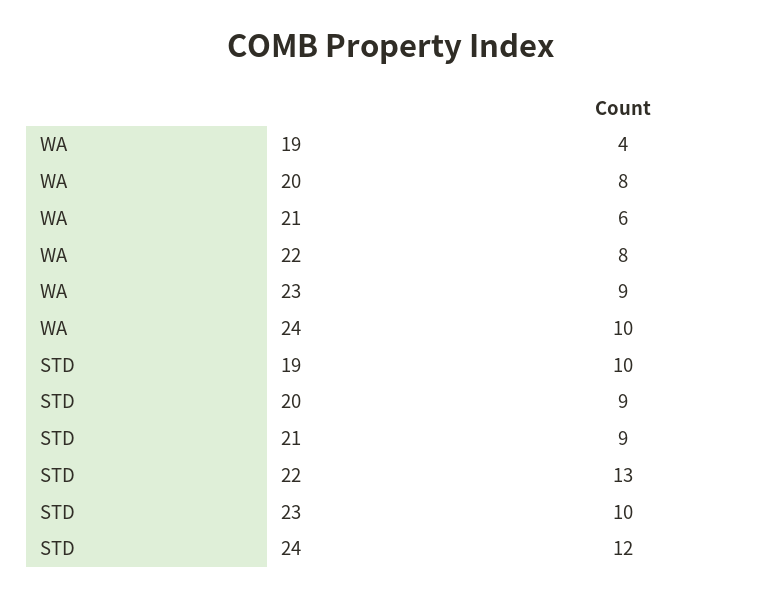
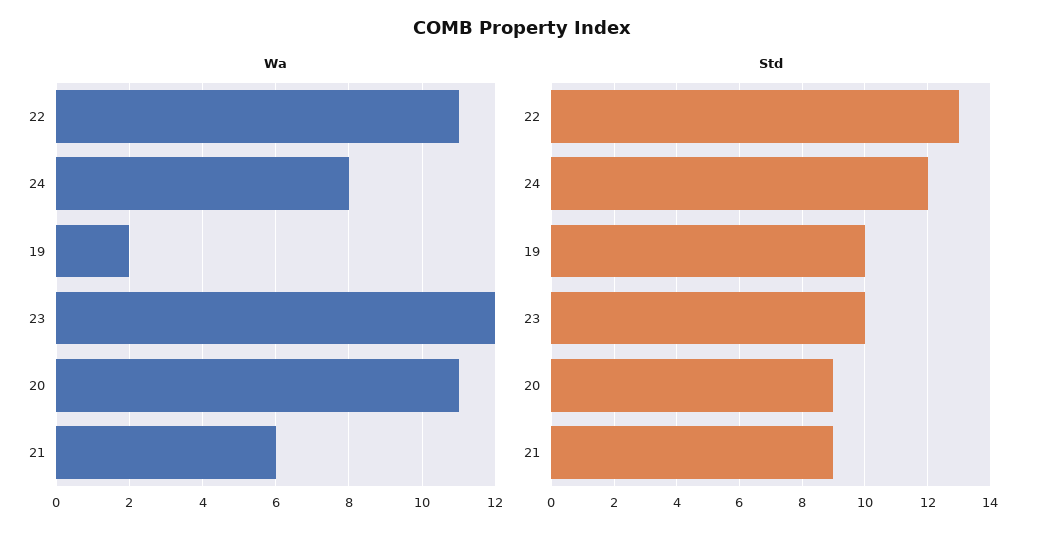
  {
    "WA": {
-     "19": 4,
+     "19": 2,
-     "20": 8,
+     "20": 11,
      "21": 6,
-     "22": 8,
+     "22": 11,
-     "23": 9,
+     "23": 12,
-     "24": 10
+     "24": 8
    },
    "STD": {
      "19": 10,
      "20": 9,
      "21": 9,
      "22": 13,
      "23": 10,
      "24": 12
    }
  }

